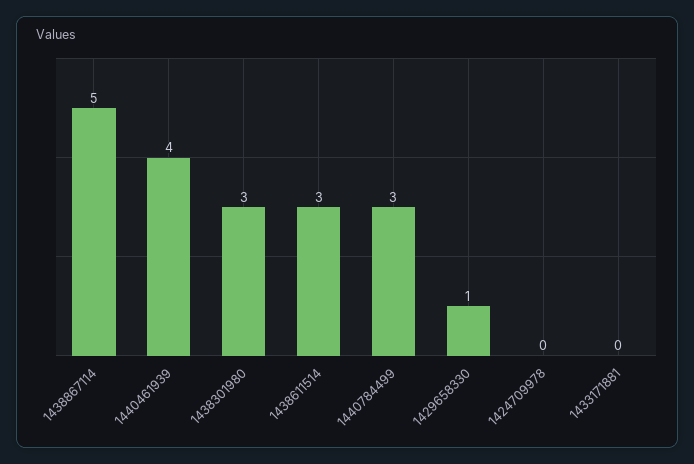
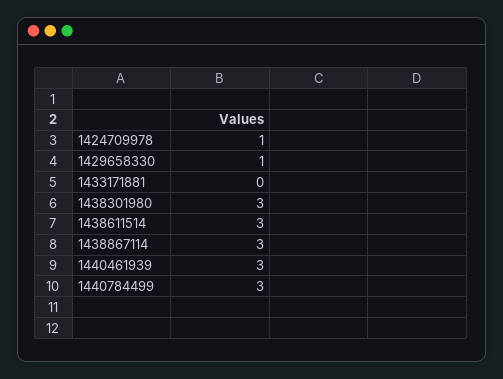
  {
-   "1438867114": 5,
+   "1438867114": 3,
-   "1440461939": 4,
+   "1440461939": 3,
    "1438301980": 3,
    "1438611514": 3,
    "1440784499": 3,
    "1429658330": 1,
-   "1424709978": 0,
+   "1424709978": 1,
    "1433171881": 0
  }

